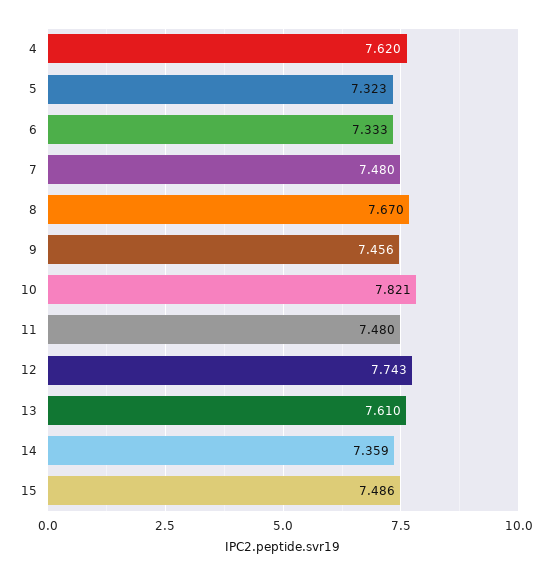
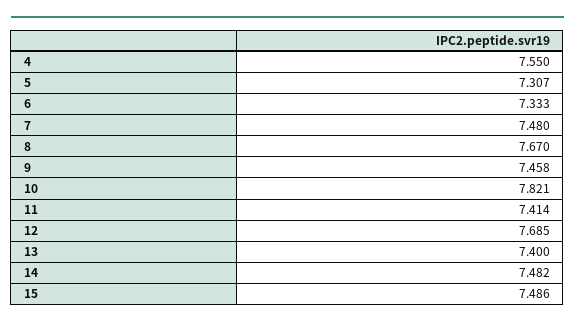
  {
-   "4": 7.62,
+   "4": 7.55,
-   "5": 7.323,
+   "5": 7.307,
    "6": 7.333,
    "7": 7.48,
    "8": 7.67,
-   "9": 7.456,
+   "9": 7.458,
    "10": 7.821,
-   "11": 7.48,
+   "11": 7.414,
-   "12": 7.743,
+   "12": 7.685,
-   "13": 7.61,
+   "13": 7.4,
-   "14": 7.359,
+   "14": 7.482,
    "15": 7.486
  }

